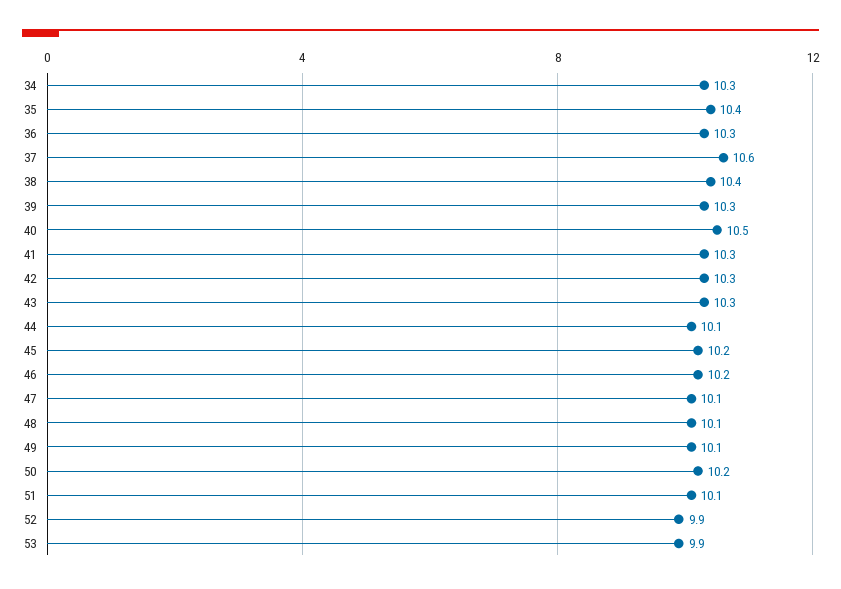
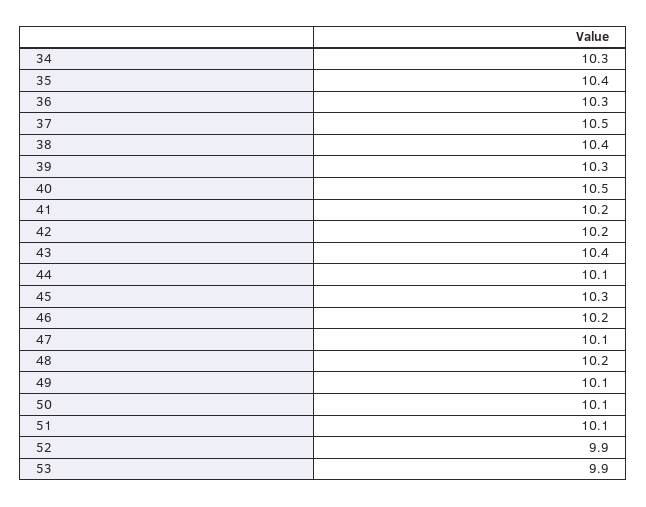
  {
    "34": 10.3,
    "35": 10.4,
    "36": 10.3,
-   "37": 10.6,
+   "37": 10.5,
    "38": 10.4,
    "39": 10.3,
    "40": 10.5,
-   "41": 10.3,
+   "41": 10.2,
-   "42": 10.3,
+   "42": 10.2,
-   "43": 10.3,
+   "43": 10.4,
    "44": 10.1,
-   "45": 10.2,
+   "45": 10.3,
    "46": 10.2,
    "47": 10.1,
-   "48": 10.1,
+   "48": 10.2,
    "49": 10.1,
-   "50": 10.2,
+   "50": 10.1,
    "51": 10.1,
    "52": 9.9,
    "53": 9.9
  }

